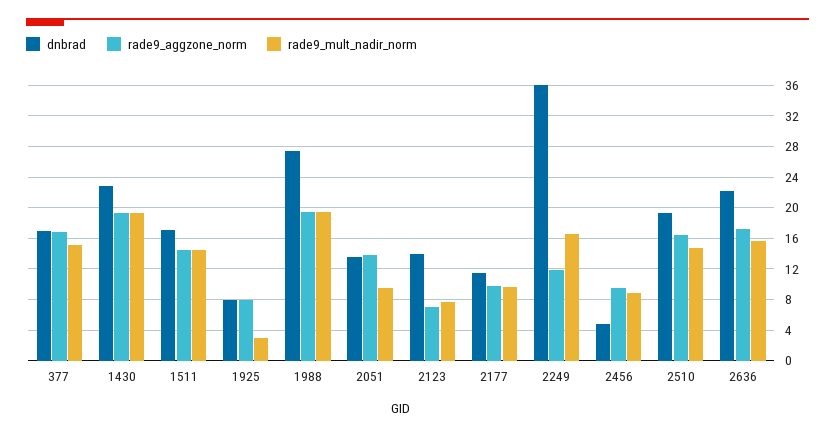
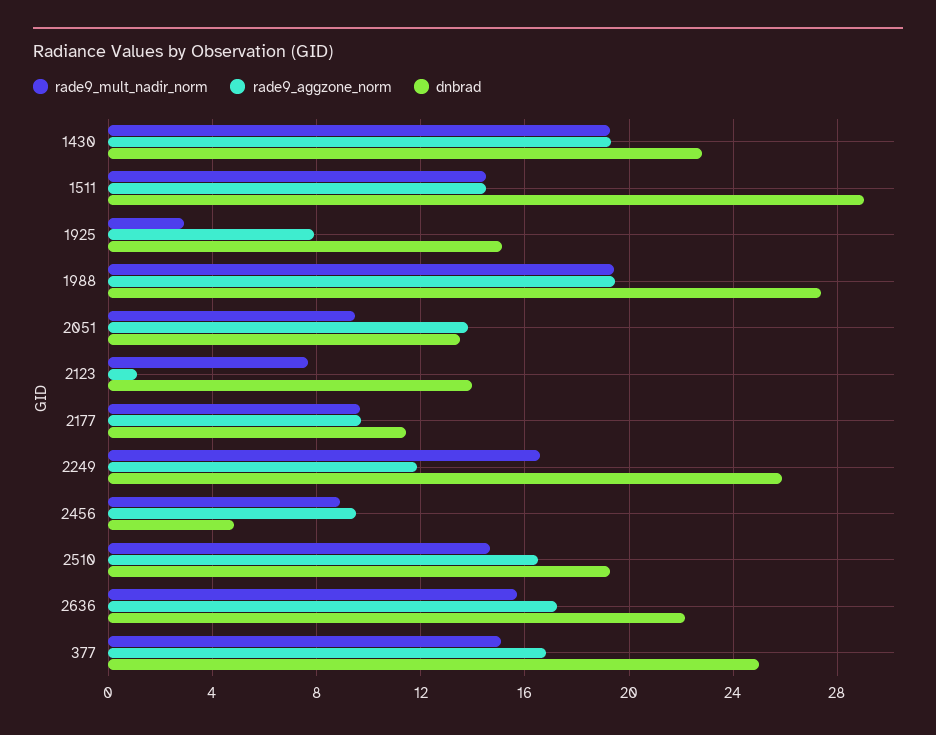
  {
    "dnbrad": {
-     "377": 17,
+     "377": 25,
      "1430": 23,
-     "1511": 17,
+     "1511": 29,
-     "1925": 8,
+     "1925": 15,
      "1988": 27.5,
      "2051": 13.5,
      "2123": 14,
      "2177": 11.5,
-     "2249": 36,
+     "2249": 26,
      "2456": 5,
      "2510": 19.5,
      "2636": 22
    },
    "rade9_aggzone_norm": {
      "377": 17,
      "1430": 19.5,
      "1511": 14.5,
      "1925": 8,
      "1988": 19.5,
      "2051": 14,
-     "2123": 7,
+     "2123": 1,
      "2177": 9.5,
      "2249": 12,
      "2456": 9.5,
      "2510": 16.5,
      "2636": 17
    },
    "rade9_mult_nadir_norm": {
      "377": 15,
      "1430": 19.5,
      "1511": 14.5,
      "1925": 3,
      "1988": 19.5,
      "2051": 9.5,
      "2123": 7.5,
      "2177": 9.5,
      "2249": 16.5,
      "2456": 9,
      "2510": 14.5,
      "2636": 15.5
    }
  }

